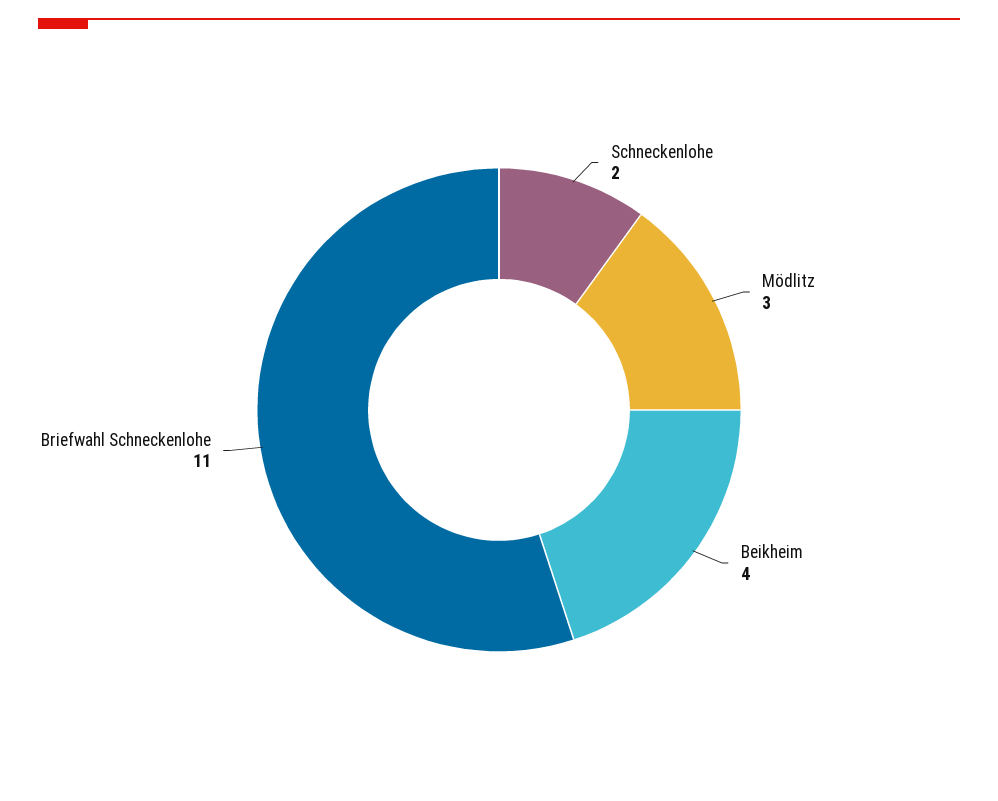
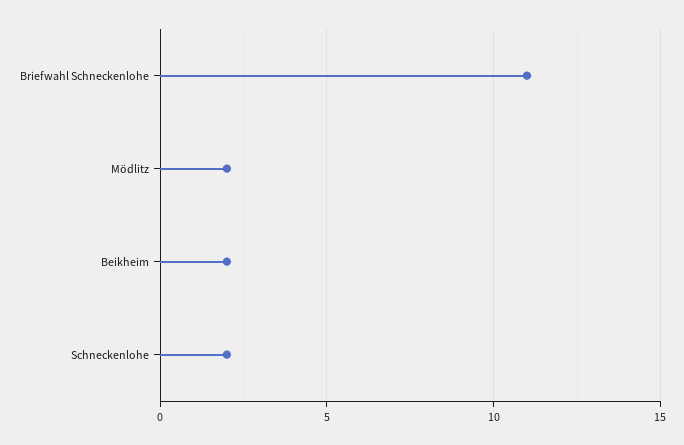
  {
    "Schneckenlohe": 2,
-   "Mödlitz": 3,
+   "Mödlitz": 2,
-   "Beikheim": 4,
+   "Beikheim": 2,
    "Briefwahl Schneckenlohe": 11
  }

